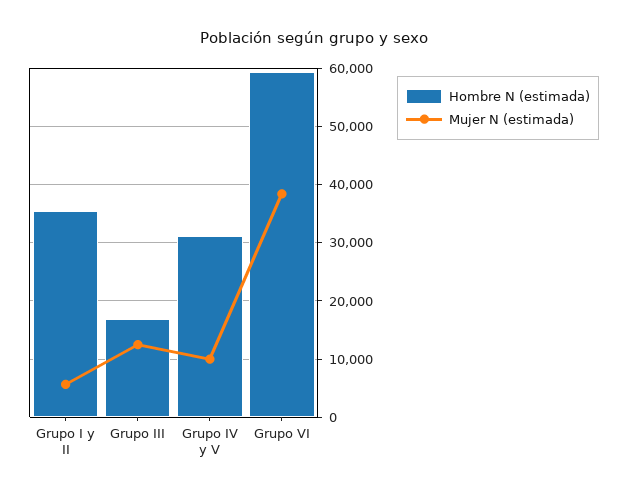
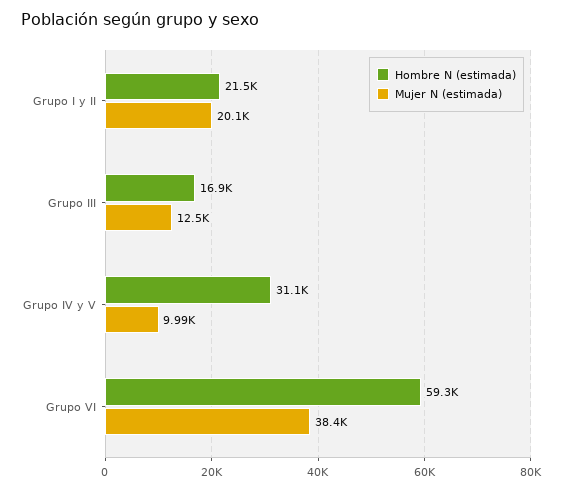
  {
    "Hombre N (estimada)": {
-     "Grupo I y II": 36000,
+     "Grupo I y II": 21500,
      "Grupo III": 16900,
      "Grupo IV y V": 31100,
      "Grupo VI": 59300
    },
    "Mujer N (estimada)": {
-     "Grupo I y II": 6000,
+     "Grupo I y II": 20100,
      "Grupo III": 12500,
      "Grupo IV y V": 9990,
      "Grupo VI": 38400
    }
  }

